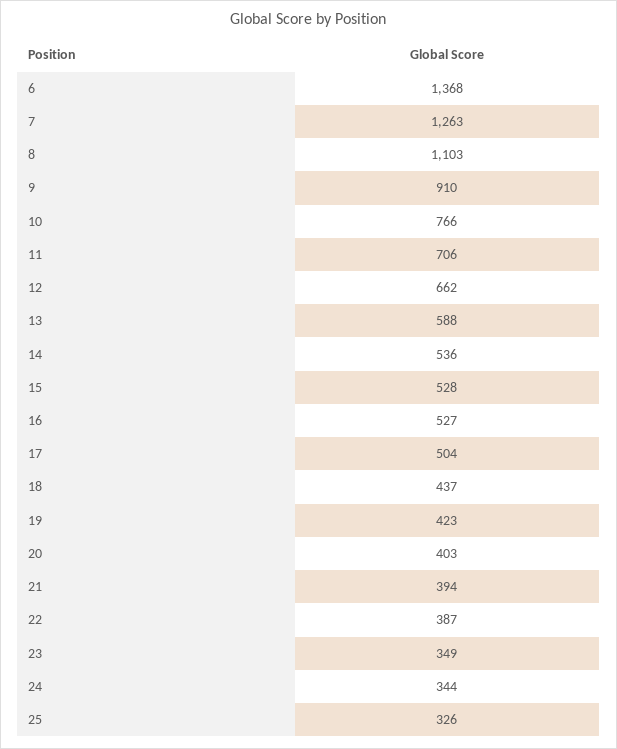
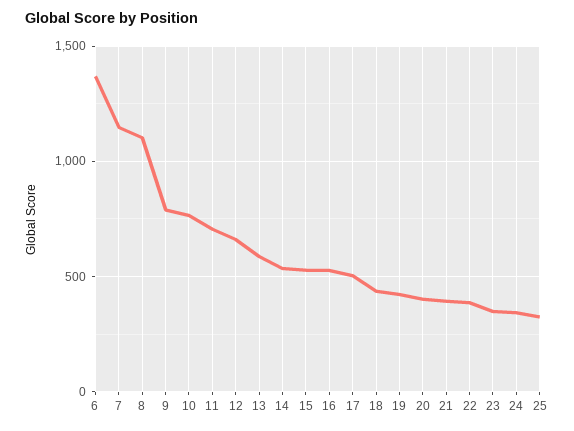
  {
    "6": 1368,
-   "7": 1263,
+   "7": 1150,
    "8": 1103,
-   "9": 910,
+   "9": 800,
    "10": 766,
    "11": 706,
    "12": 662,
    "13": 588,
    "14": 536,
    "15": 528,
    "16": 527,
    "17": 504,
    "18": 437,
    "19": 423,
    "20": 403,
    "21": 394,
    "22": 387,
    "23": 349,
    "24": 344,
    "25": 326
  }

